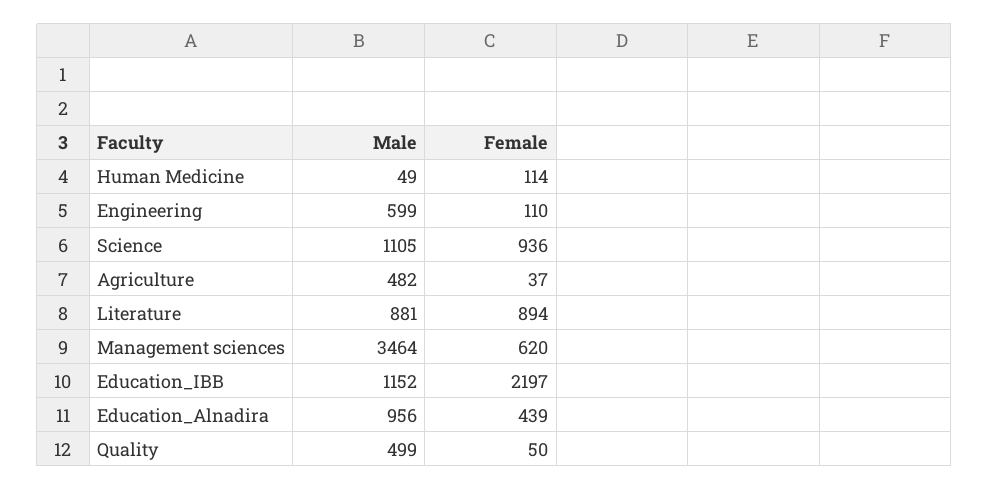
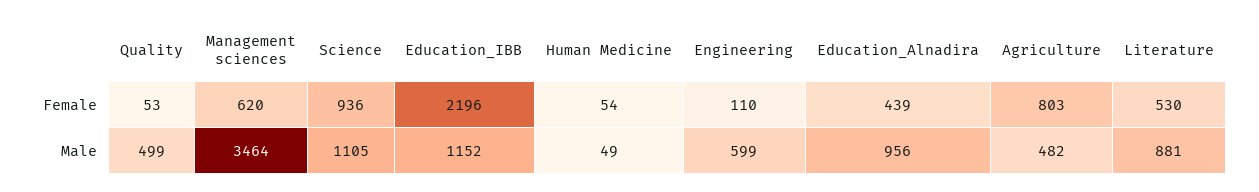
  {
    "Male": {
      "Human Medicine": 49,
      "Engineering": 599,
      "Science": 1105,
      "Agriculture": 482,
      "Literature": 881,
      "Management sciences": 3464,
      "Education_IBB": 1152,
      "Education_Alnadira": 956,
      "Quality": 499
    },
    "Female": {
-     "Human Medicine": 114,
+     "Human Medicine": 54,
      "Engineering": 110,
      "Science": 936,
-     "Agriculture": 37,
+     "Agriculture": 803,
-     "Literature": 894,
+     "Literature": 530,
      "Management sciences": 620,
-     "Education_IBB": 2197,
+     "Education_IBB": 2196,
      "Education_Alnadira": 439,
-     "Quality": 50
+     "Quality": 53
    }
  }

